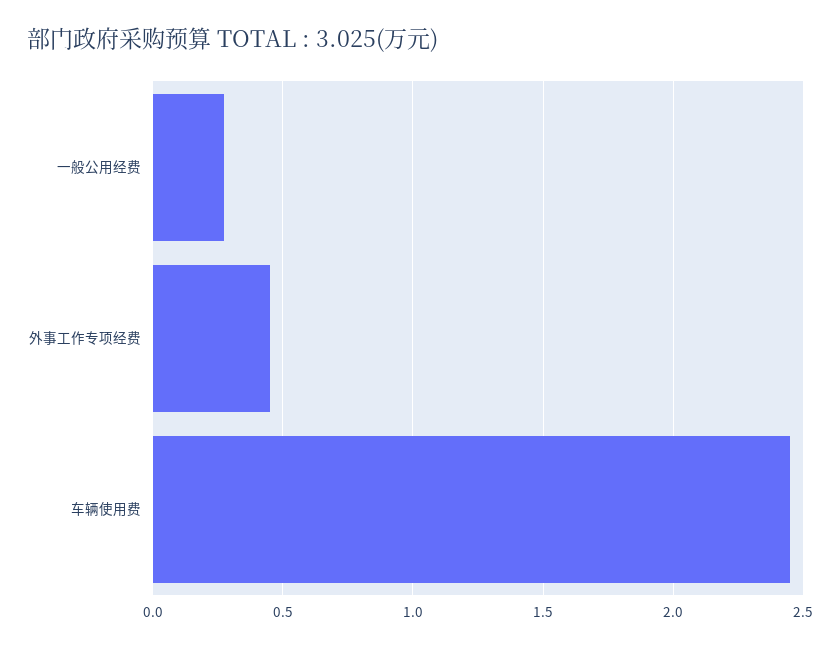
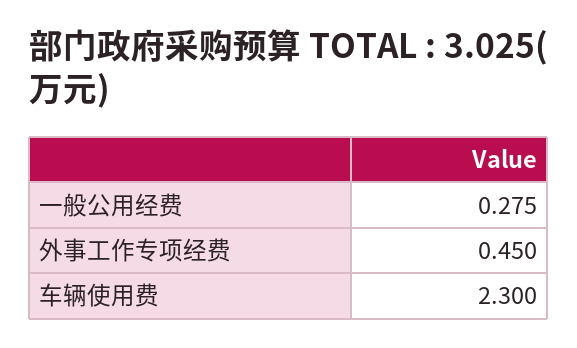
  {
    "一般公用经费": 0.275,
    "外事工作专项经费": 0.45,
-   "车辆使用费": 2.45
+   "车辆使用费": 2.3
  }

